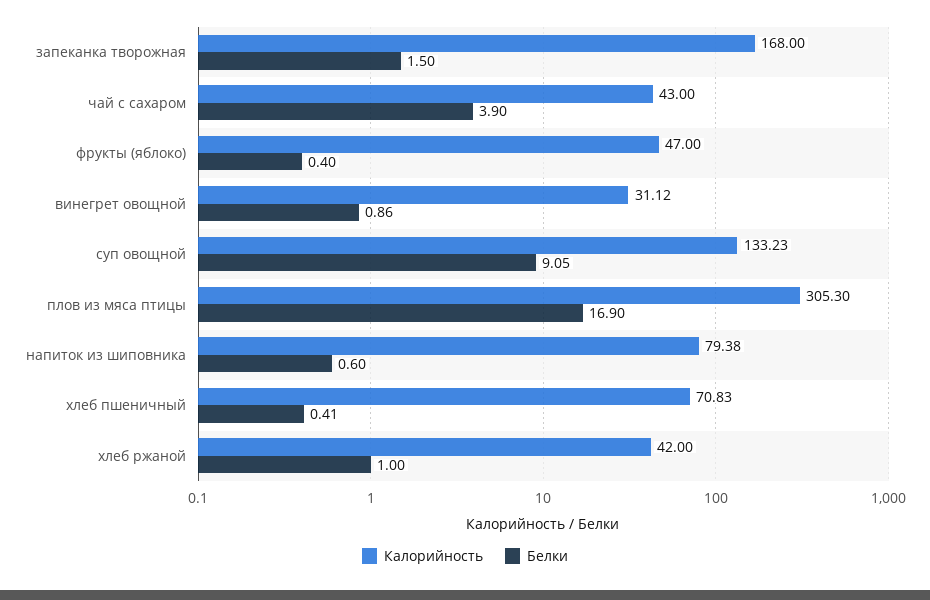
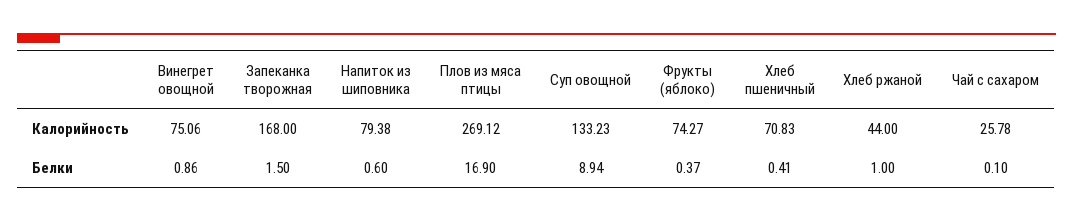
  {
    "Калорийность": {
      "запеканка творожная": 168,
-     "чай с сахаром": 43,
+     "чай с сахаром": 25.78,
-     "фрукты (яблоко)": 47,
+     "фрукты (яблоко)": 74.27,
-     "винегрет овощной": 31.12,
+     "винегрет овощной": 75.06,
      "суп овощной": 133.23,
-     "плов из мяса птицы": 305.3,
+     "плов из мяса птицы": 269.12,
      "напиток из шиповника": 79.38,
      "хлеб пшеничный": 70.83,
-     "хлеб ржаной": 42
+     "хлеб ржаной": 44
    },
    "Белки": {
      "запеканка творожная": 1.5,
-     "чай с сахаром": 3.9,
+     "чай с сахаром": 0.1,
-     "фрукты (яблоко)": 0.4,
+     "фрукты (яблоко)": 0.37,
      "винегрет овощной": 0.86,
-     "суп овощной": 9.05,
+     "суп овощной": 8.94,
      "плов из мяса птицы": 16.9,
      "напиток из шиповника": 0.6,
      "хлеб пшеничный": 0.41,
      "хлеб ржаной": 1
    }
  }

